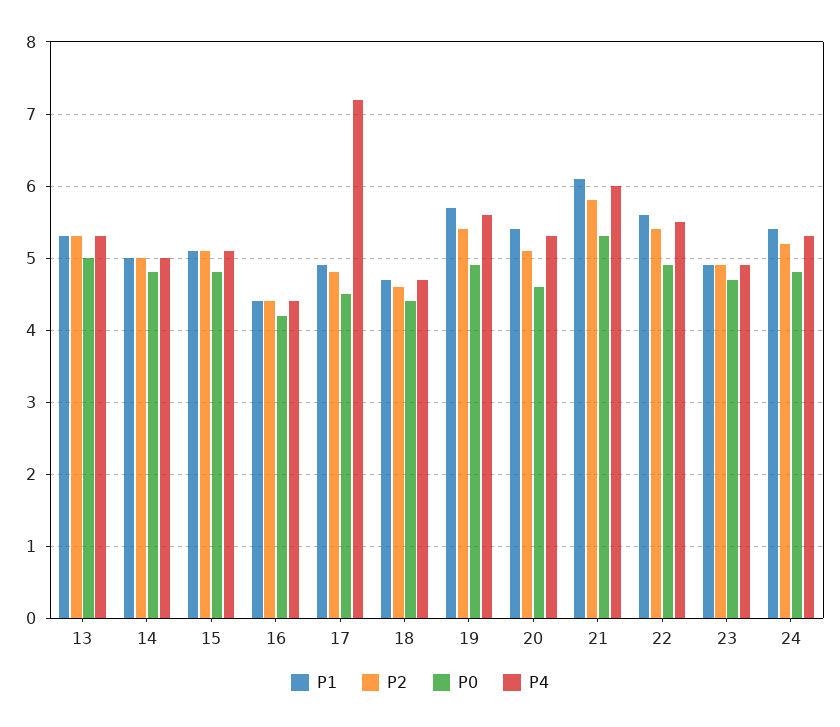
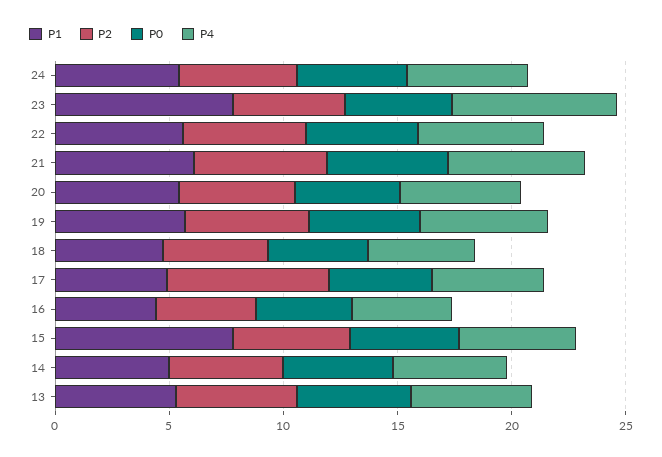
  {
    "P1": {
      "13": 5.3,
      "14": 5,
-     "15": 5.1,
+     "15": 8,
      "16": 4.4,
      "17": 4.9,
      "18": 4.7,
      "19": 5.7,
      "20": 5.4,
      "21": 6.1,
      "22": 5.6,
-     "23": 4.9,
+     "23": 8,
      "24": 5.4
    },
    "P2": {
      "13": 5.3,
      "14": 5,
      "15": 5.1,
      "16": 4.4,
-     "17": 4.8,
+     "17": 7,
      "18": 4.6,
      "19": 5.4,
      "20": 5.1,
      "21": 5.8,
      "22": 5.4,
      "23": 4.9,
      "24": 5.2
    },
    "P0": {
      "13": 5,
      "14": 4.8,
      "15": 4.8,
      "16": 4.2,
      "17": 4.5,
      "18": 4.4,
      "19": 4.9,
      "20": 4.6,
      "21": 5.3,
      "22": 4.9,
      "23": 4.7,
      "24": 4.8
    },
    "P4": {
      "13": 5.3,
      "14": 5,
      "15": 5.1,
      "16": 4.4,
-     "17": 7.2,
+     "17": 5,
      "18": 4.7,
      "19": 5.6,
      "20": 5.3,
      "21": 6,
      "22": 5.5,
-     "23": 4.9,
+     "23": 7,
      "24": 5.3
    }
  }

